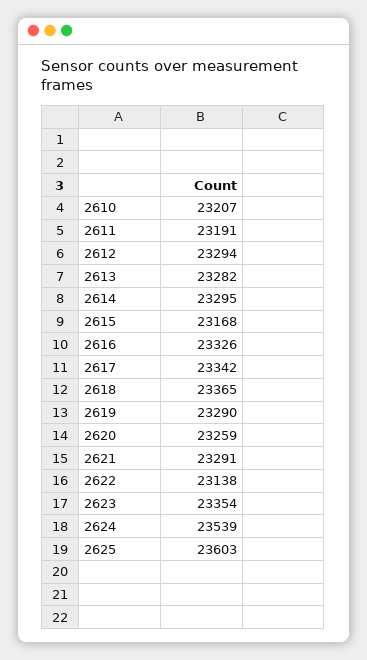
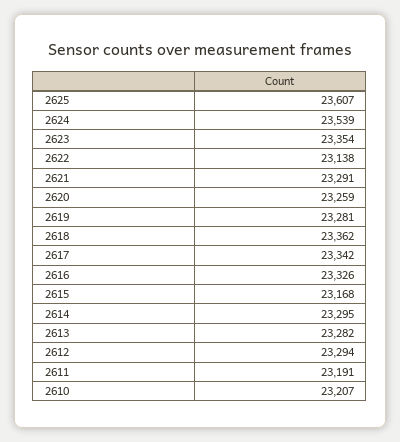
  {
    "2610": 23207,
    "2611": 23191,
    "2612": 23294,
    "2613": 23282,
    "2614": 23295,
    "2615": 23168,
    "2616": 23326,
    "2617": 23342,
-   "2618": 23365,
+   "2618": 23362,
-   "2619": 23290,
+   "2619": 23281,
    "2620": 23259,
    "2621": 23291,
    "2622": 23138,
    "2623": 23354,
    "2624": 23539,
-   "2625": 23603
+   "2625": 23607
  }

